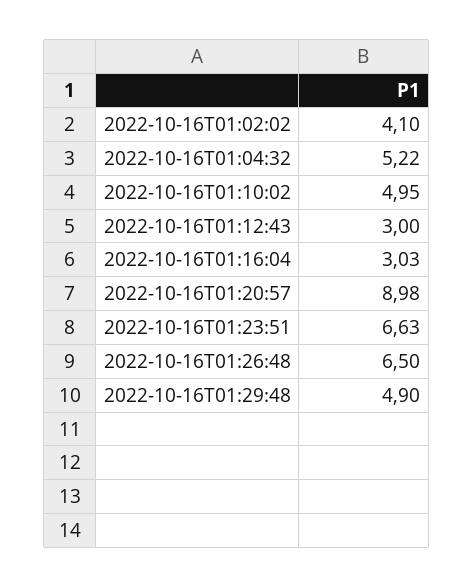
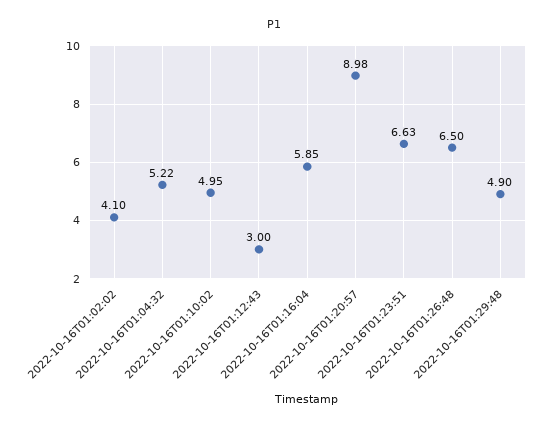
  {
    "2022-10-16T01:02:02": 4.1,
    "2022-10-16T01:04:32": 5.22,
    "2022-10-16T01:10:02": 4.95,
    "2022-10-16T01:12:43": 3,
-   "2022-10-16T01:16:04": 3.03,
+   "2022-10-16T01:16:04": 5.85,
    "2022-10-16T01:20:57": 8.98,
    "2022-10-16T01:23:51": 6.63,
    "2022-10-16T01:26:48": 6.5,
    "2022-10-16T01:29:48": 4.9
  }

